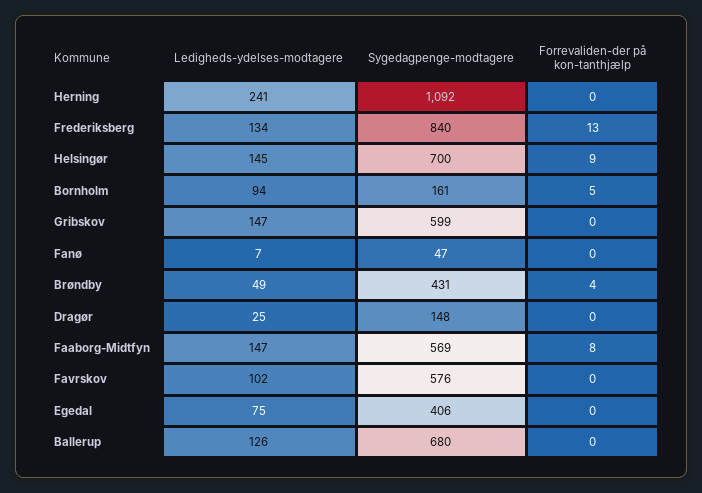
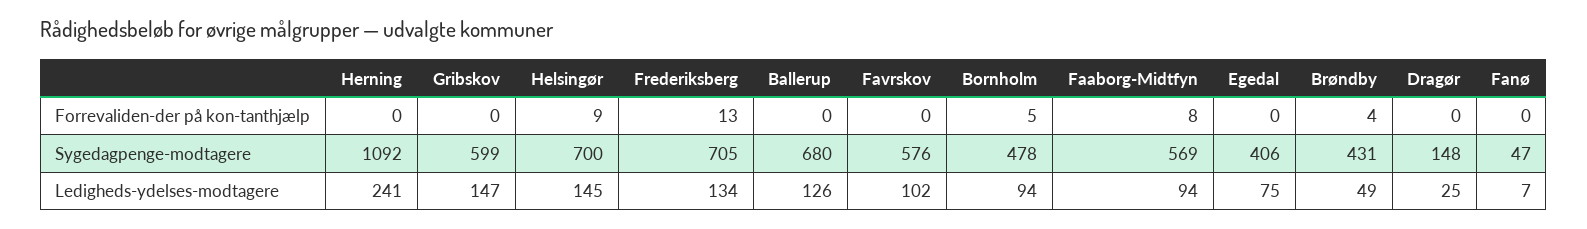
  {
    "Ledigheds-ydelses-modtagere": {
      "Herning": 241,
      "Frederiksberg": 134,
      "Helsingør": 145,
      "Bornholm": 94,
      "Gribskov": 147,
      "Fanø": 7,
      "Brøndby": 49,
      "Dragør": 25,
-     "Faaborg-Midtfyn": 147,
+     "Faaborg-Midtfyn": 94,
      "Favrskov": 102,
      "Egedal": 75,
      "Ballerup": 126
    },
    "Sygedagpenge-modtagere": {
      "Herning": 1092,
-     "Frederiksberg": 840,
+     "Frederiksberg": 705,
      "Helsingør": 700,
-     "Bornholm": 161,
+     "Bornholm": 478,
      "Gribskov": 599,
      "Fanø": 47,
      "Brøndby": 431,
      "Dragør": 148,
      "Faaborg-Midtfyn": 569,
      "Favrskov": 576,
      "Egedal": 406,
      "Ballerup": 680
    },
    "Forrevaliden-der på kon-tanthjælp": {
      "Herning": 0,
      "Frederiksberg": 13,
      "Helsingør": 9,
      "Bornholm": 5,
      "Gribskov": 0,
      "Fanø": 0,
      "Brøndby": 4,
      "Dragør": 0,
      "Faaborg-Midtfyn": 8,
      "Favrskov": 0,
      "Egedal": 0,
      "Ballerup": 0
    }
  }

